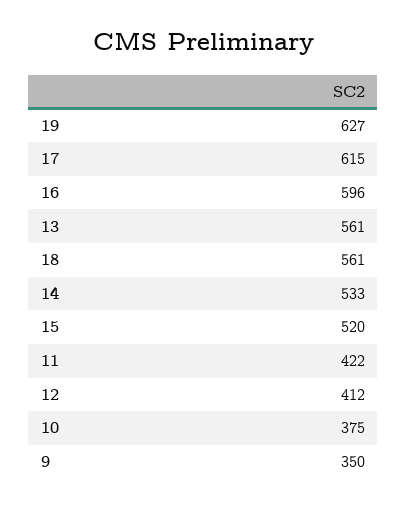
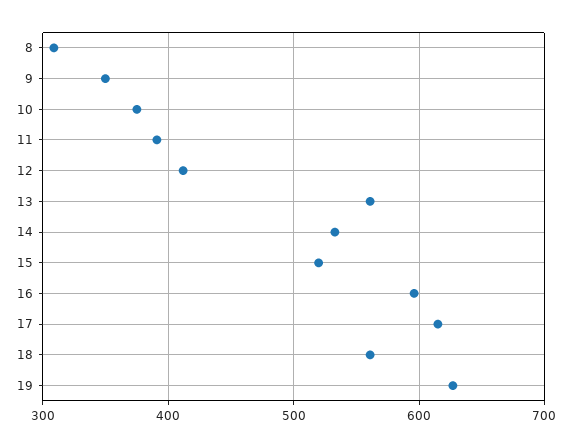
  {
    "19": 627,
    "17": 615,
    "16": 596,
    "13": 561,
    "18": 561,
    "14": 533,
    "15": 520,
-   "11": 422,
+   "11": 390,
    "12": 412,
    "10": 375,
-   "9": 350
+   "9": 350,
+   "8": 310
  }

